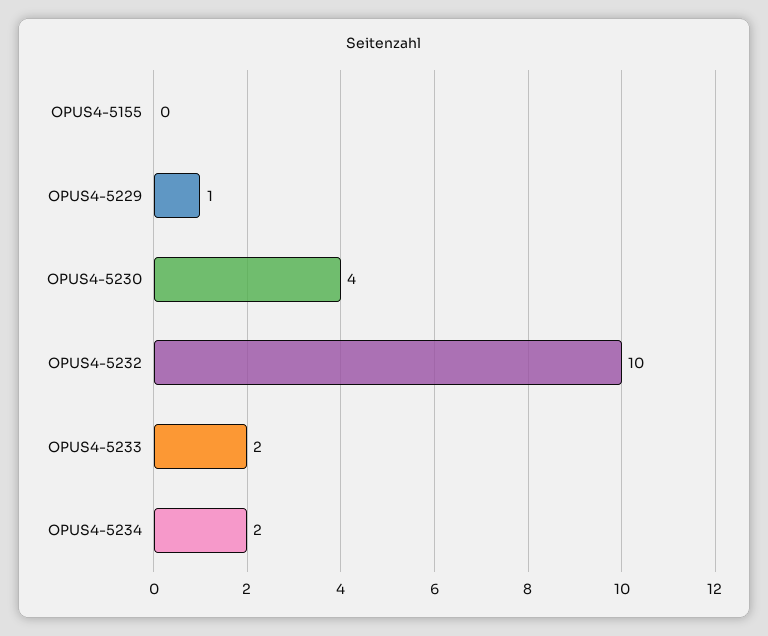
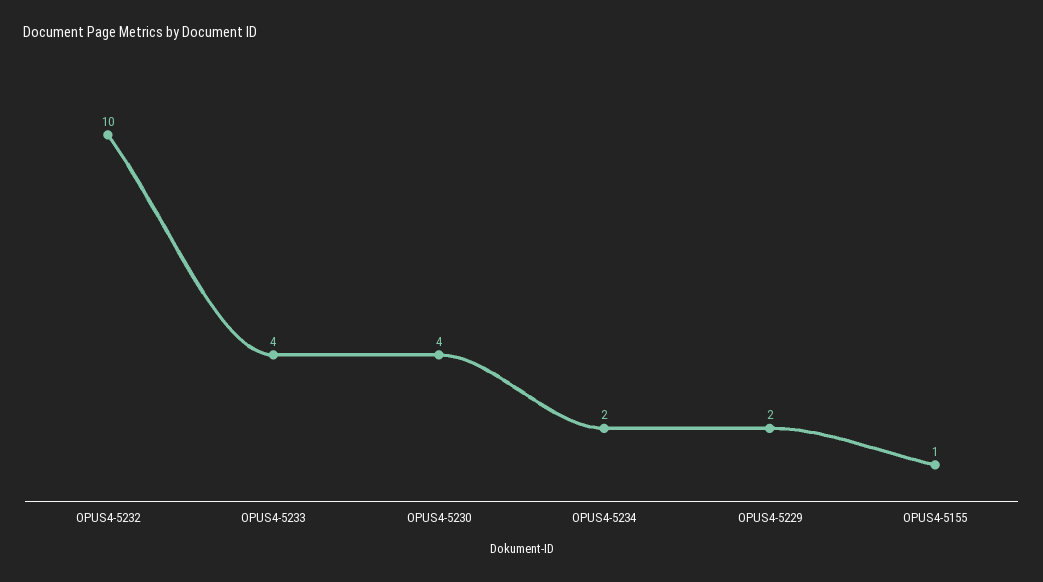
  {
-   "OPUS4-5155": 0,
+   "OPUS4-5155": 1,
-   "OPUS4-5229": 1,
+   "OPUS4-5229": 2,
    "OPUS4-5230": 4,
    "OPUS4-5232": 10,
-   "OPUS4-5233": 2,
+   "OPUS4-5233": 4,
    "OPUS4-5234": 2
  }

